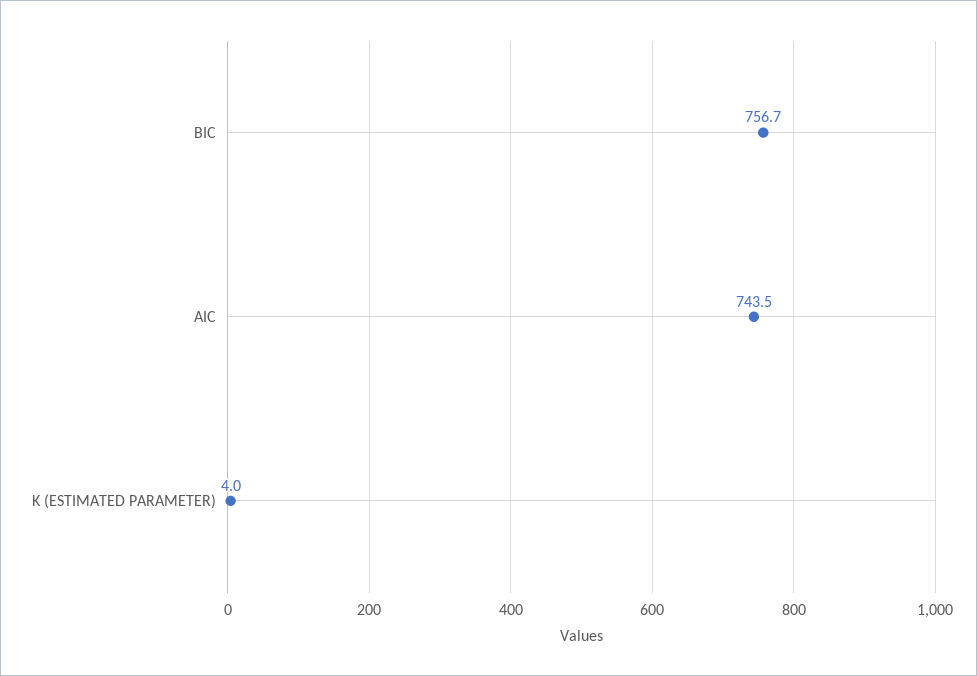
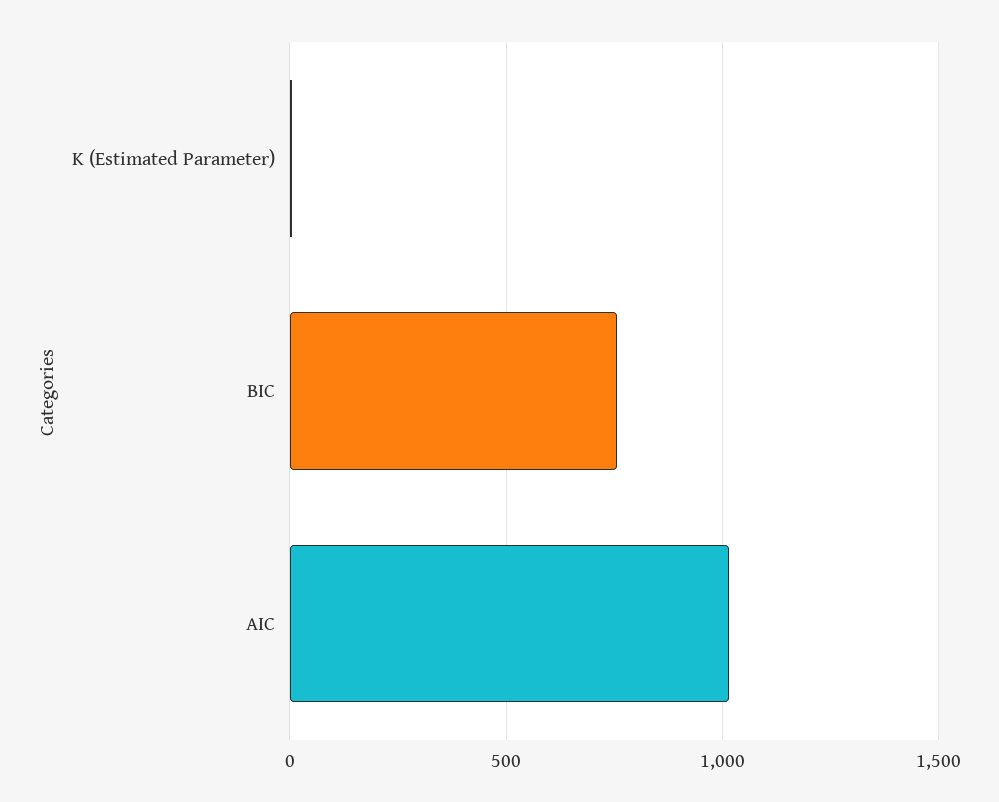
  {
    "BIC": 756.7,
-   "AIC": 743.5,
+   "AIC": 1000,
    "K (ESTIMATED PARAMETER)": 4
  }

